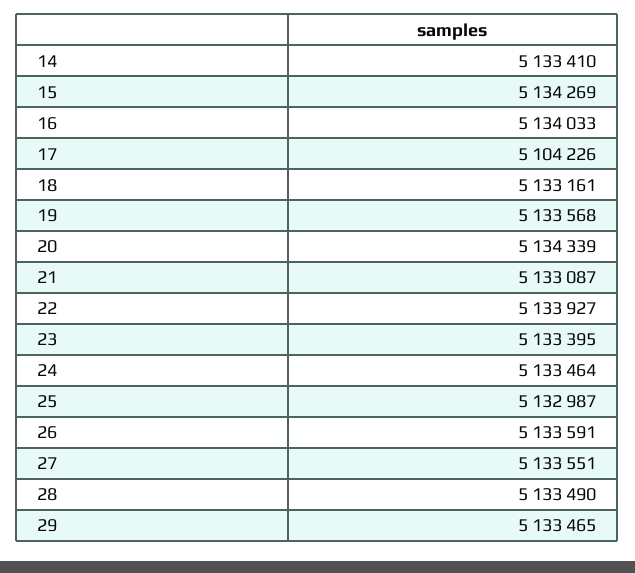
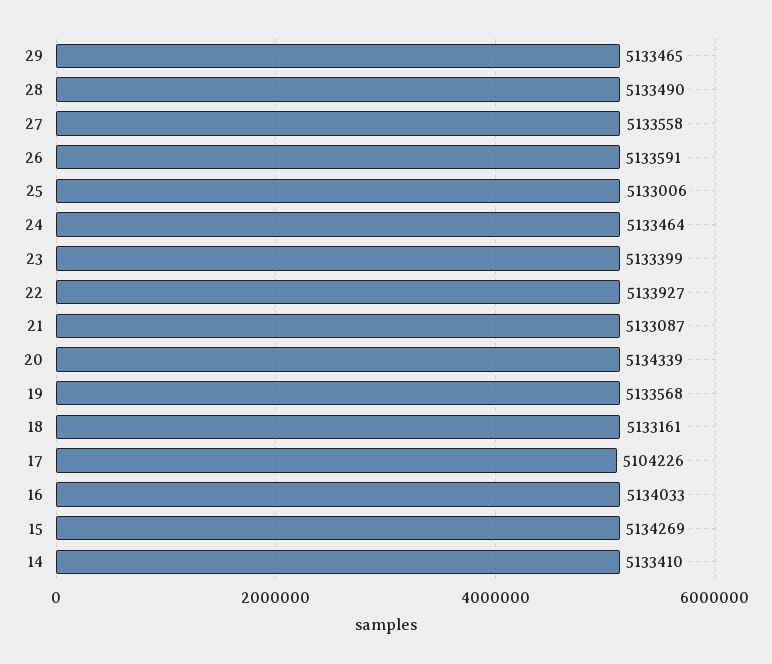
  {
    "14": 5133410,
    "15": 5134269,
    "16": 5134033,
    "17": 5104226,
    "18": 5133161,
    "19": 5133568,
    "20": 5134339,
    "21": 5133087,
    "22": 5133927,
-   "23": 5133395,
+   "23": 5133399,
    "24": 5133464,
-   "25": 5132987,
+   "25": 5133006,
    "26": 5133591,
-   "27": 5133551,
+   "27": 5133558,
    "28": 5133490,
    "29": 5133465
  }

